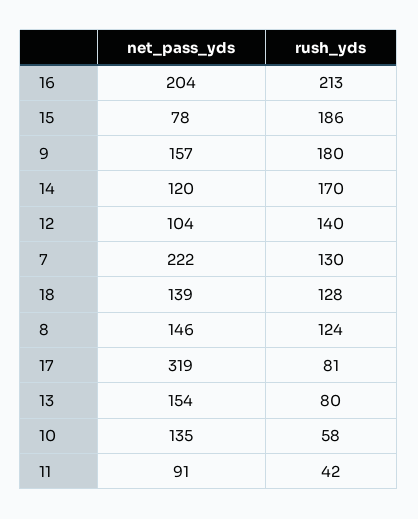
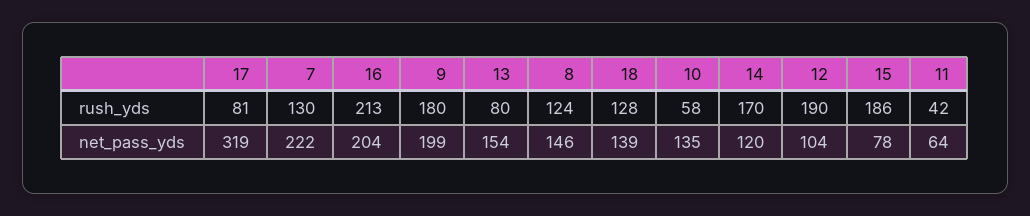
  {
    "net_pass_yds": {
      "16": 204,
      "15": 78,
-     "9": 157,
+     "9": 199,
      "14": 120,
      "12": 104,
      "7": 222,
      "18": 139,
      "8": 146,
      "17": 319,
      "13": 154,
      "10": 135,
-     "11": 91
+     "11": 64
    },
    "rush_yds": {
      "16": 213,
      "15": 186,
      "9": 180,
      "14": 170,
-     "12": 140,
+     "12": 190,
      "7": 130,
      "18": 128,
      "8": 124,
      "17": 81,
      "13": 80,
      "10": 58,
      "11": 42
    }
  }

